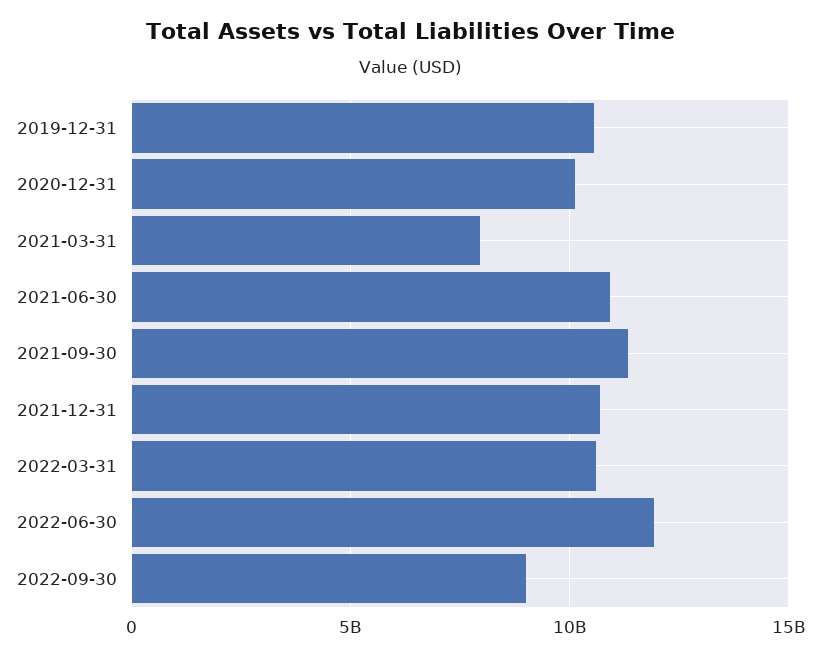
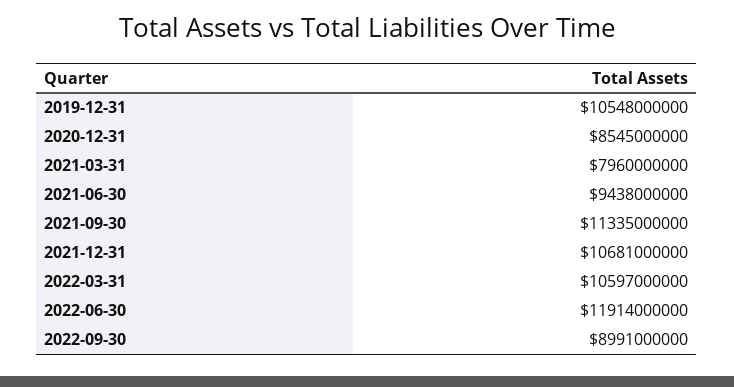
  {
    "2019-12-31": 10548000000,
-   "2020-12-31": 10000000000,
+   "2020-12-31": 8545000000,
    "2021-03-31": 7960000000,
-   "2021-06-30": 11000000000,
+   "2021-06-30": 9438000000,
    "2021-09-30": 11335000000,
    "2021-12-31": 10681000000,
    "2022-03-31": 10597000000,
    "2022-06-30": 11914000000,
    "2022-09-30": 8991000000
  }

